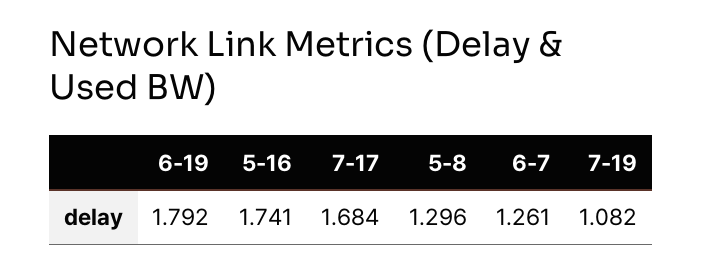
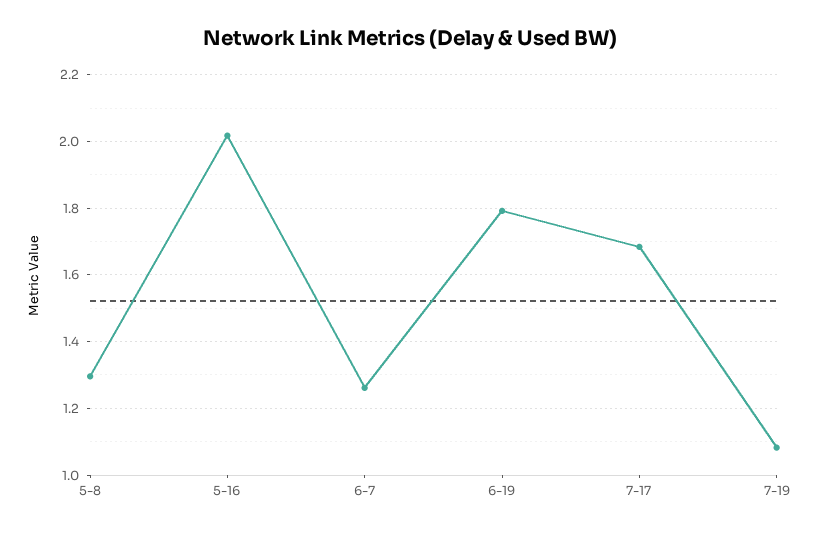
  {
    "6-19": 1.792,
-   "5-16": 1.741,
+   "5-16": 2.02,
    "7-17": 1.684,
    "5-8": 1.296,
    "6-7": 1.261,
    "7-19": 1.082
  }

